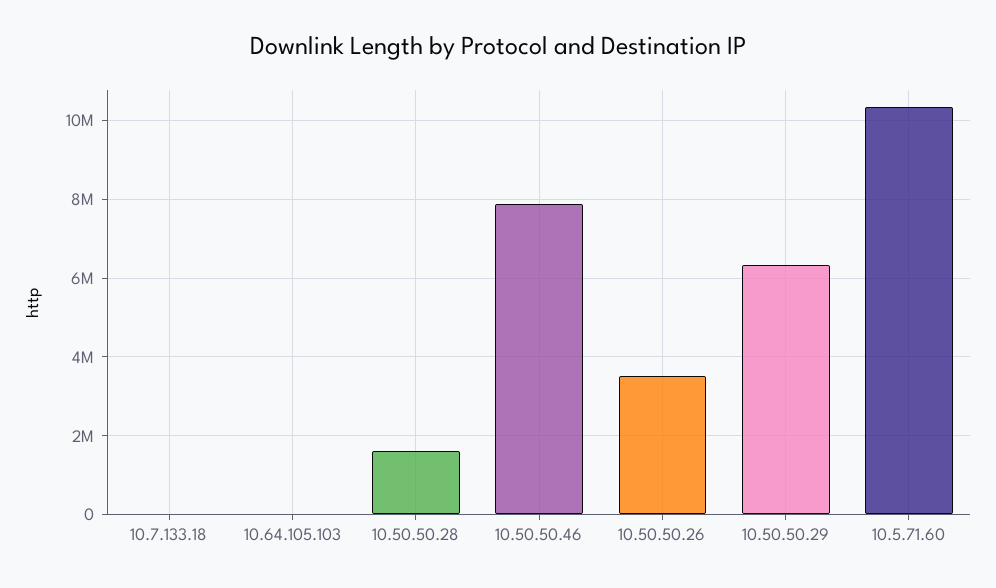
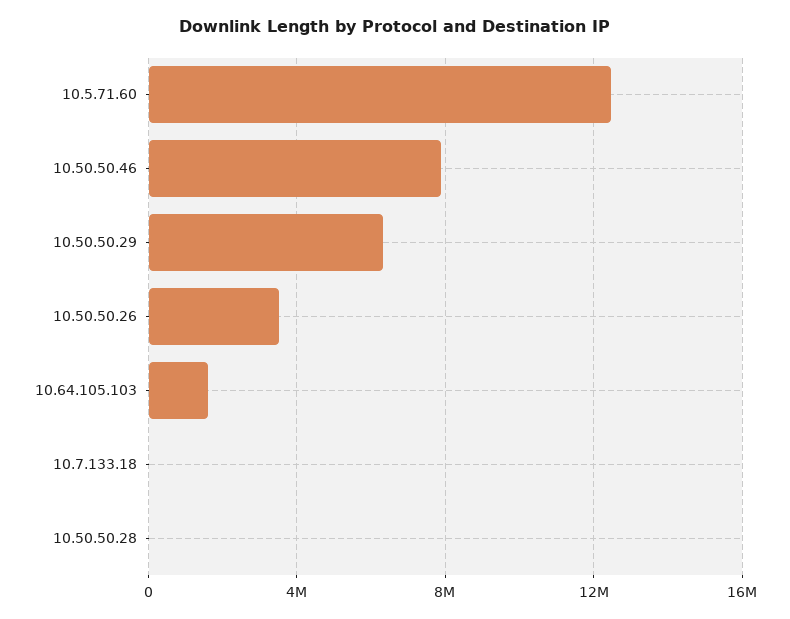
  {
    "10.7.133.18": 0,
-   "10.64.105.103": 0,
+   "10.64.105.103": 1500000,
-   "10.50.50.28": 1600000,
+   "10.50.50.28": 0,
    "10.50.50.46": 7800000,
    "10.50.50.26": 3600000,
    "10.50.50.29": 6400000,
-   "10.5.71.60": 10400000
+   "10.5.71.60": 12500000
  }

